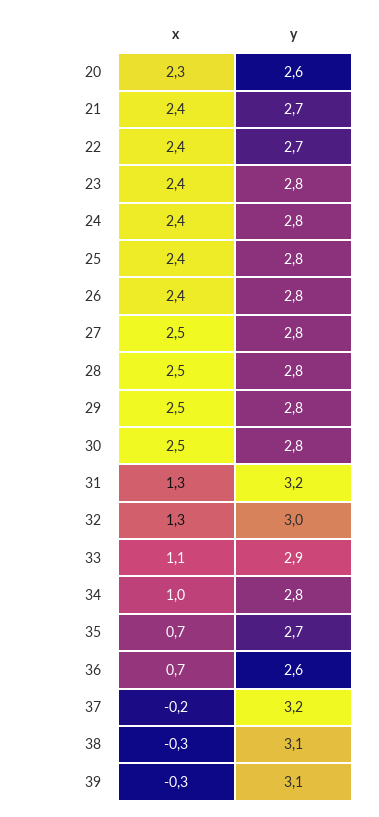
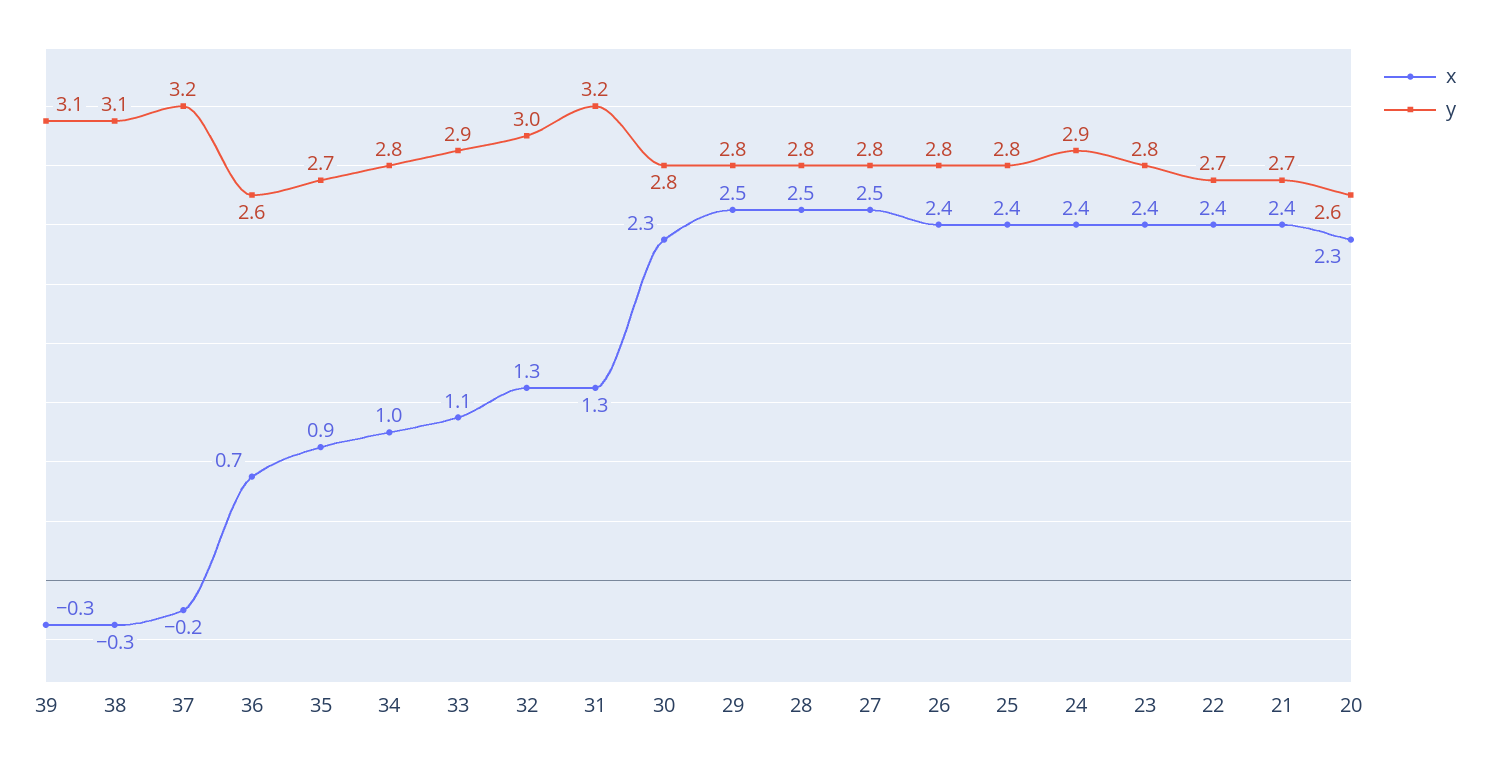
  {
    "x": {
      "20": 2.3,
      "21": 2.4,
      "22": 2.4,
      "23": 2.4,
      "24": 2.4,
      "25": 2.4,
      "26": 2.4,
      "27": 2.5,
      "28": 2.5,
      "29": 2.5,
-     "30": 2.5,
+     "30": 2.3,
      "31": 1.3,
      "32": 1.3,
      "33": 1.1,
      "34": 1,
-     "35": 0.7,
+     "35": 0.9,
      "36": 0.7,
      "37": -0.2,
      "38": -0.3,
      "39": -0.3
    },
    "y": {
      "20": 2.6,
      "21": 2.7,
      "22": 2.7,
      "23": 2.8,
-     "24": 2.8,
+     "24": 2.9,
      "25": 2.8,
      "26": 2.8,
      "27": 2.8,
      "28": 2.8,
      "29": 2.8,
      "30": 2.8,
      "31": 3.2,
      "32": 3,
      "33": 2.9,
      "34": 2.8,
      "35": 2.7,
      "36": 2.6,
      "37": 3.2,
      "38": 3.1,
      "39": 3.1
    }
  }

